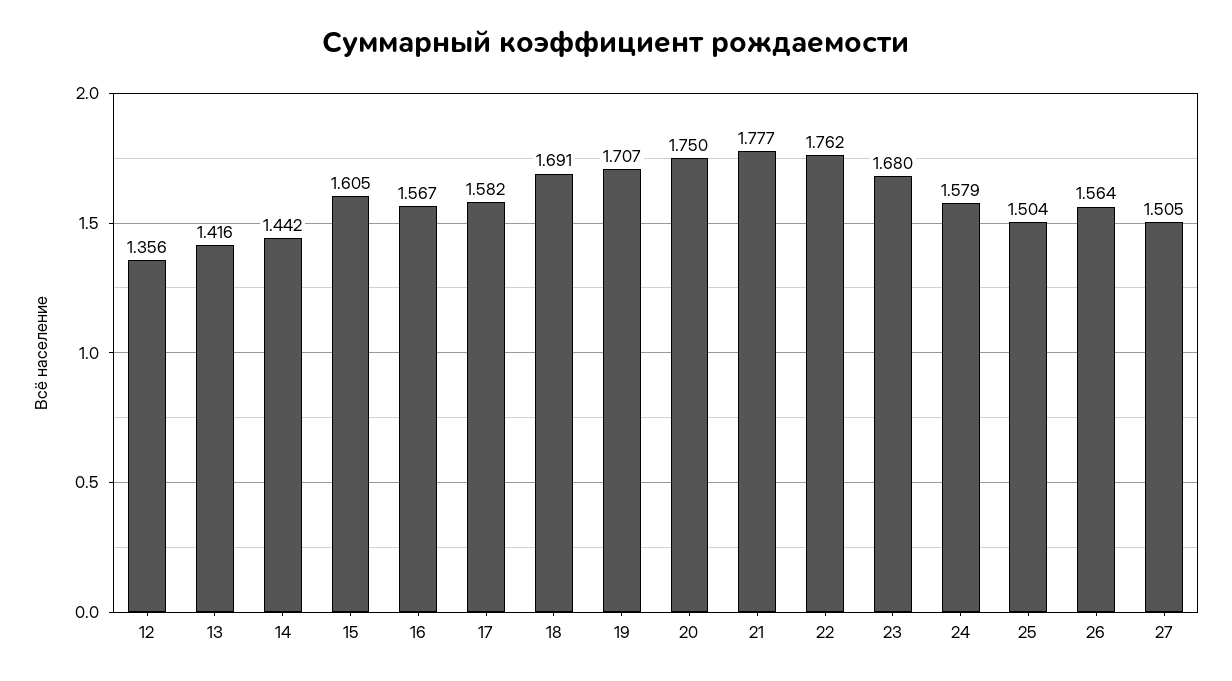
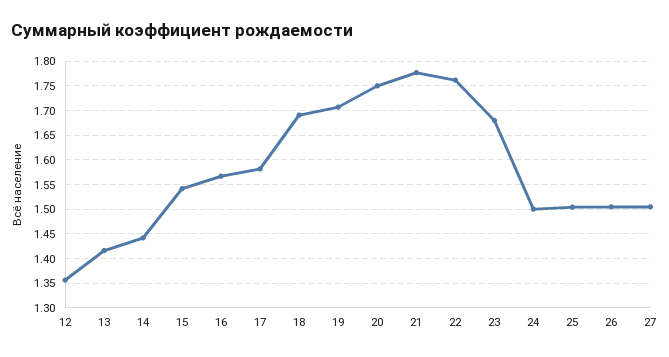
  {
    "12": 1.356,
    "13": 1.416,
    "14": 1.442,
-   "15": 1.605,
+   "15": 1.55,
    "16": 1.567,
    "17": 1.582,
    "18": 1.691,
    "19": 1.707,
    "20": 1.75,
    "21": 1.777,
    "22": 1.762,
    "23": 1.68,
-   "24": 1.579,
+   "24": 1.5,
    "25": 1.504,
-   "26": 1.564,
+   "26": 1.5,
    "27": 1.505
  }

